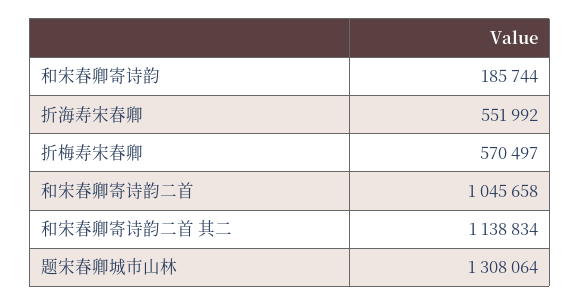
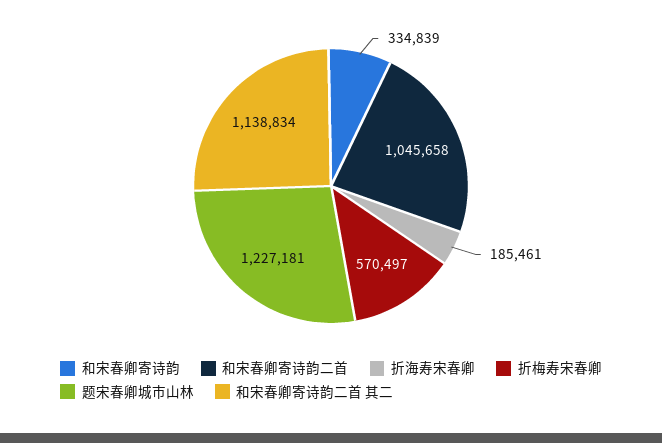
  {
-   "和宋春卿寄诗韵": 185744,
+   "和宋春卿寄诗韵": 334839,
-   "折海寿宋春卿": 551992,
+   "折海寿宋春卿": 185461,
    "折梅寿宋春卿": 570497,
    "和宋春卿寄诗韵二首": 1045658,
    "和宋春卿寄诗韵二首 其二": 1138834,
-   "题宋春卿城市山林": 1308064
+   "题宋春卿城市山林": 1227181
  }

